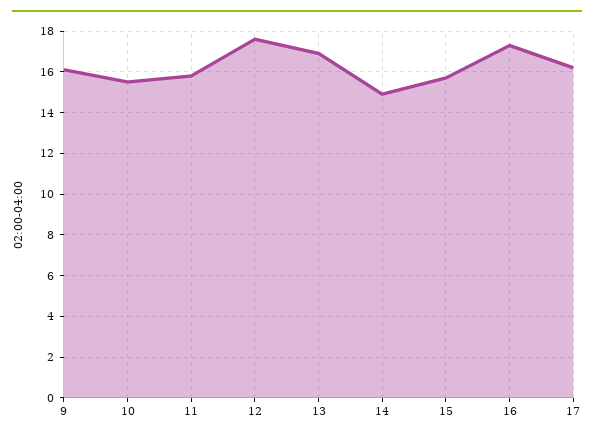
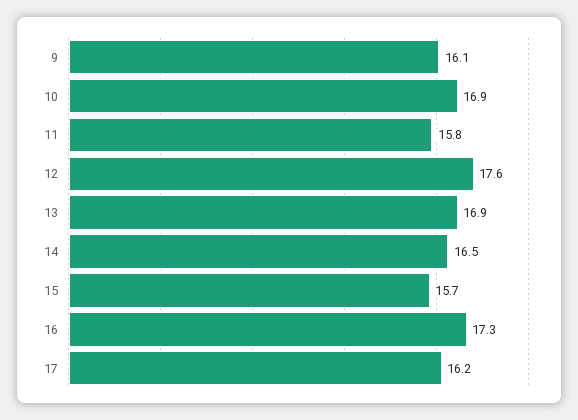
  {
    "9": 16.1,
-   "10": 15.5,
+   "10": 16.9,
    "11": 15.8,
    "12": 17.6,
    "13": 16.9,
-   "14": 15,
+   "14": 16.5,
    "15": 15.7,
    "16": 17.3,
    "17": 16.2
  }

